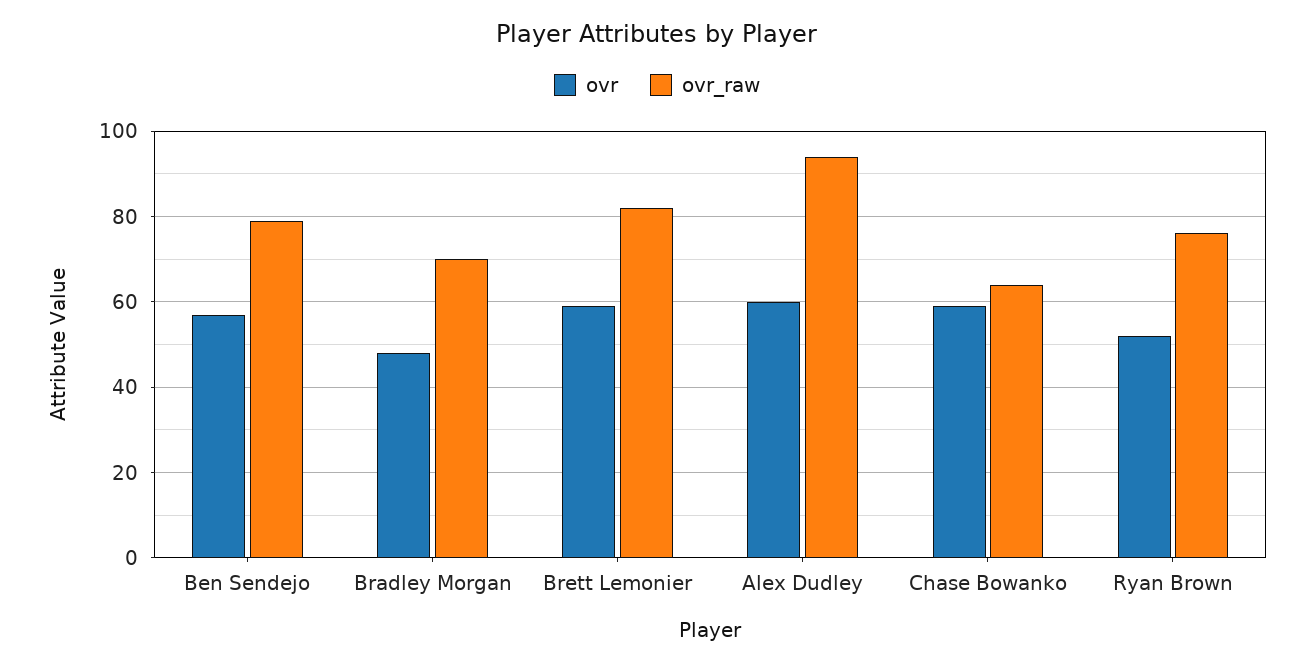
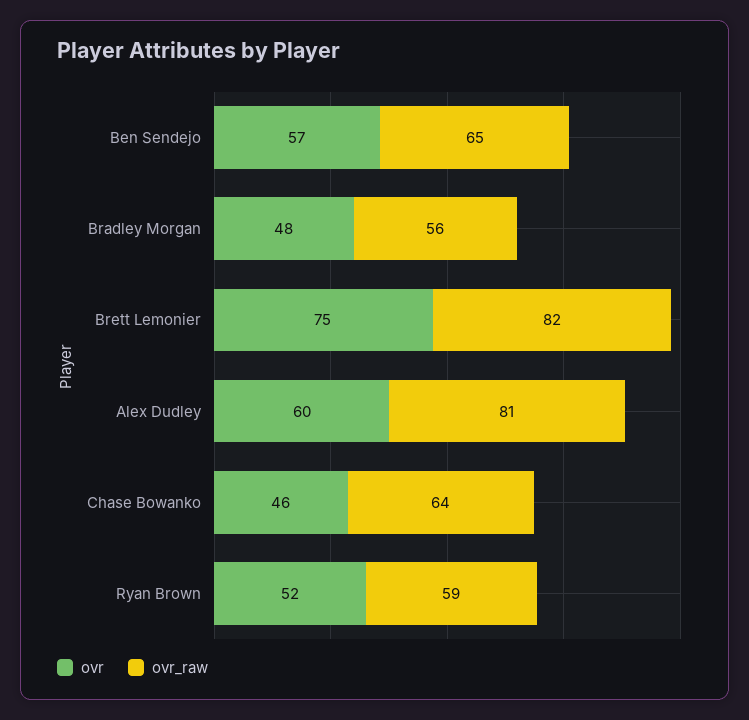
  {
    "ovr": {
      "Ben Sendejo": 57,
      "Bradley Morgan": 48,
-     "Brett Lemonier": 60,
+     "Brett Lemonier": 75,
      "Alex Dudley": 60,
-     "Chase Bowanko": 60,
+     "Chase Bowanko": 46,
      "Ryan Brown": 52
    },
    "ovr_raw": {
-     "Ben Sendejo": 80,
+     "Ben Sendejo": 65,
-     "Bradley Morgan": 70,
+     "Bradley Morgan": 56,
      "Brett Lemonier": 82,
-     "Alex Dudley": 95,
+     "Alex Dudley": 81,
      "Chase Bowanko": 64,
-     "Ryan Brown": 75
+     "Ryan Brown": 59
    }
  }

